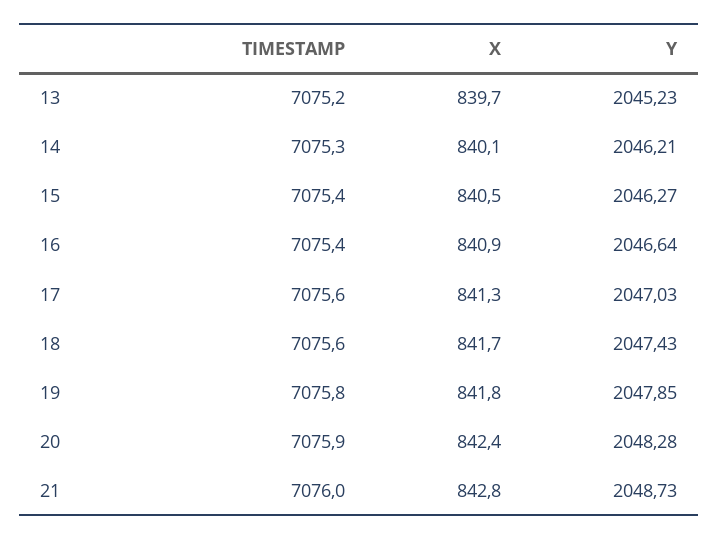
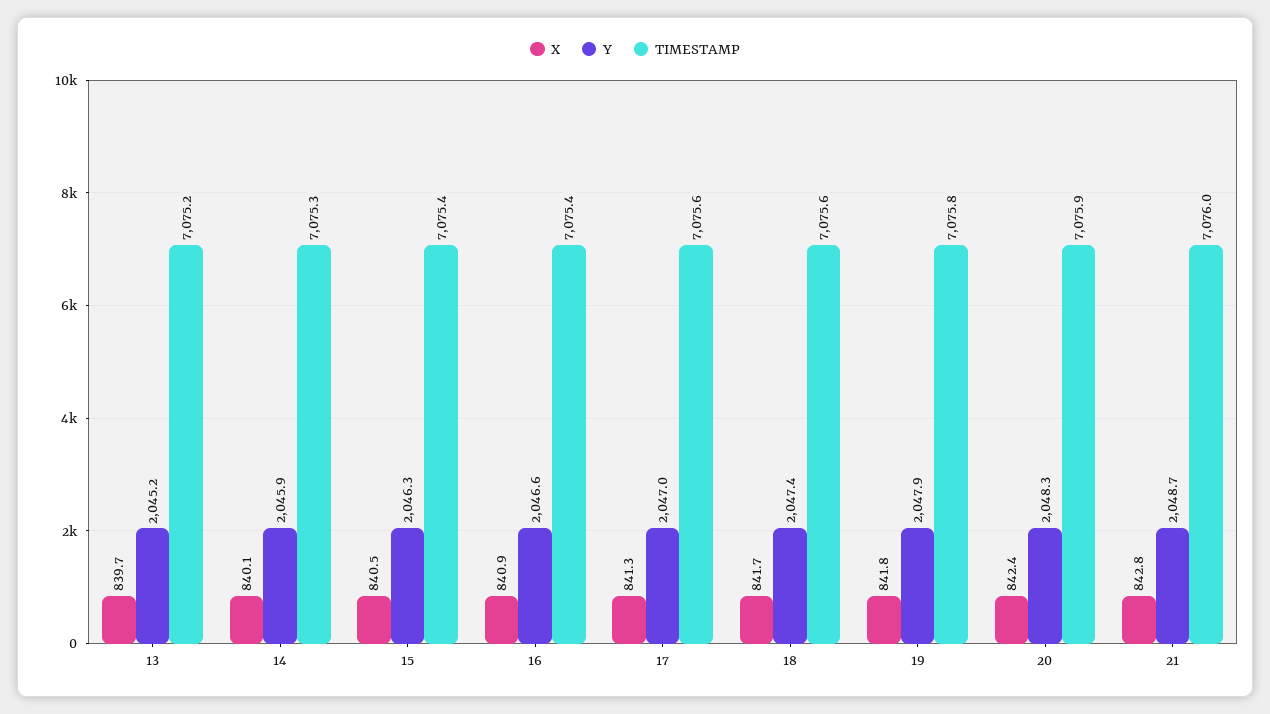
  {
    "TIMESTAMP": {
      "13": 7075.2,
      "14": 7075.3,
      "15": 7075.4,
      "16": 7075.4,
      "17": 7075.6,
      "18": 7075.6,
      "19": 7075.8,
      "20": 7075.9,
      "21": 7076
    },
    "X": {
      "13": 839.7,
      "14": 840.1,
      "15": 840.5,
      "16": 840.9,
      "17": 841.3,
      "18": 841.7,
      "19": 841.8,
      "20": 842.4,
      "21": 842.8
    },
    "Y": {
      "13": 2045.23,
-     "14": 2046.21,
+     "14": 2045.9,
      "15": 2046.27,
      "16": 2046.64,
      "17": 2047.03,
      "18": 2047.43,
      "19": 2047.85,
      "20": 2048.28,
      "21": 2048.73
    }
  }

